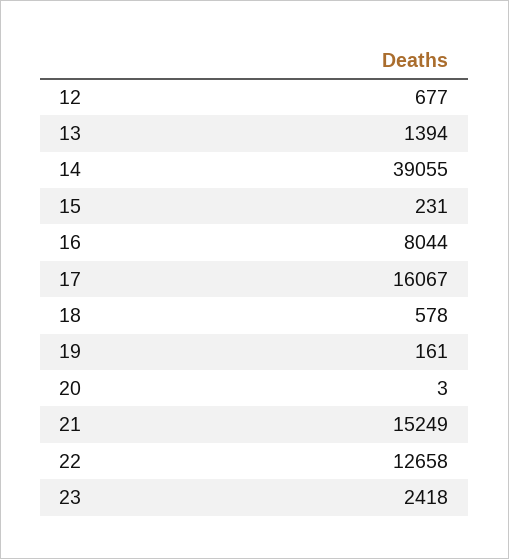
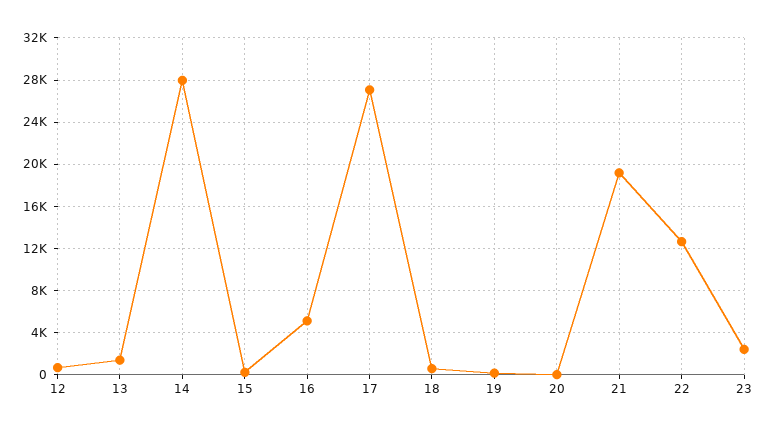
  {
    "12": 677,
    "13": 1394,
-   "14": 39055,
+   "14": 28000,
    "15": 231,
-   "16": 8044,
+   "16": 5000,
-   "17": 16067,
+   "17": 27000,
    "18": 578,
    "19": 161,
    "20": 3,
-   "21": 15249,
+   "21": 19000,
    "22": 12658,
    "23": 2418
  }

